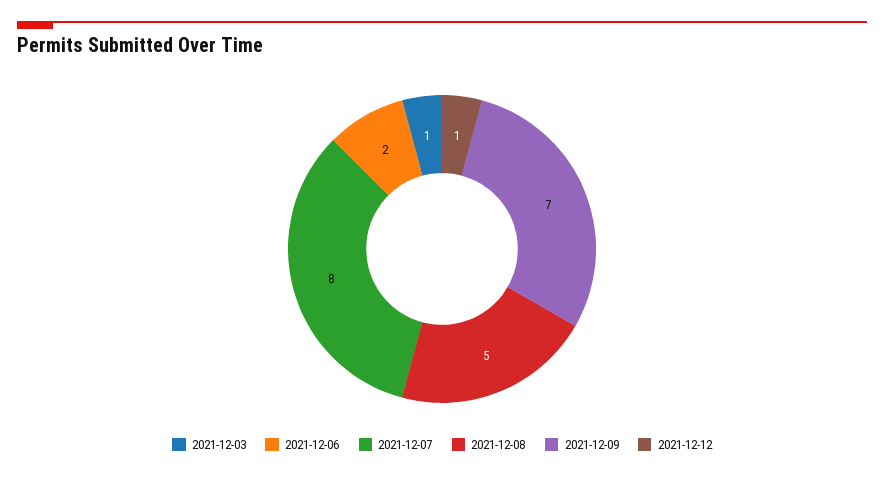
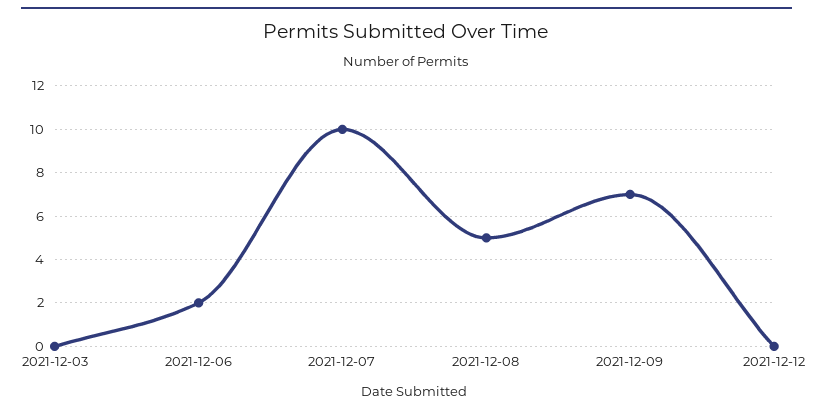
  {
-   "2021-12-03": 1,
+   "2021-12-03": 0,
    "2021-12-06": 2,
-   "2021-12-07": 8,
+   "2021-12-07": 10,
    "2021-12-08": 5,
    "2021-12-09": 7,
-   "2021-12-12": 1
+   "2021-12-12": 0
  }

